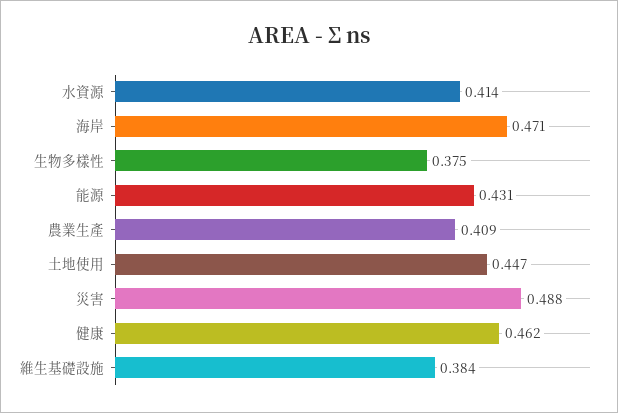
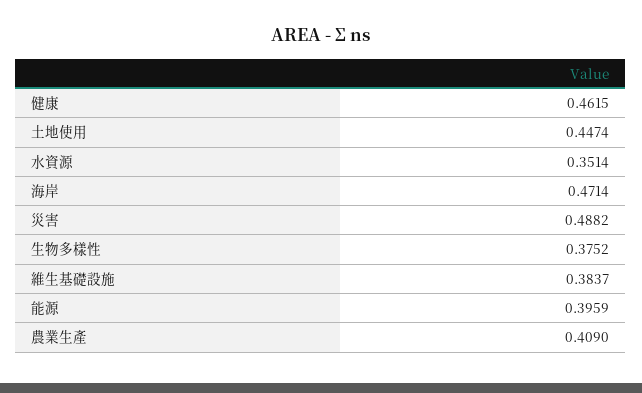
  {
-   "水資源": 0.414,
+   "水資源": 0.3514,
    "海岸": 0.4714,
    "生物多樣性": 0.3752,
-   "能源": 0.431,
+   "能源": 0.3959,
    "農業生產": 0.409,
    "土地使用": 0.4474,
    "災害": 0.4882,
    "健康": 0.4615,
    "維生基礎設施": 0.3837
  }

